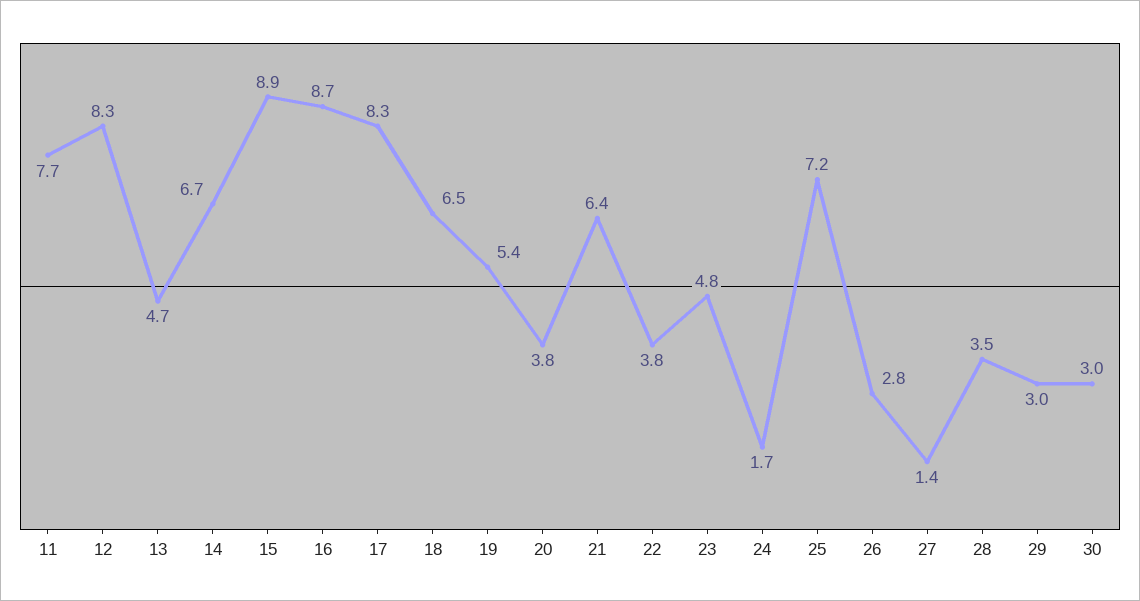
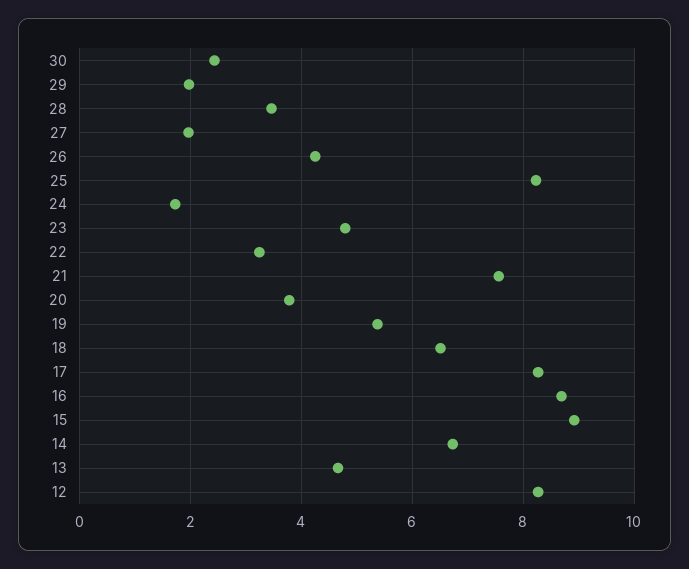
  {
-   "11": 7.7,
    "12": 8.3,
    "13": 4.7,
    "14": 6.7,
    "15": 8.9,
    "16": 8.7,
    "17": 8.3,
    "18": 6.5,
    "19": 5.4,
    "20": 3.8,
-   "21": 6.4,
+   "21": 7.6,
-   "22": 3.8,
+   "22": 3.2,
    "23": 4.8,
    "24": 1.7,
-   "25": 7.2,
+   "25": 8.2,
-   "26": 2.8,
+   "26": 4.2,
-   "27": 1.4,
+   "27": 2,
    "28": 3.5,
-   "29": 3,
+   "29": 2,
-   "30": 3
+   "30": 2.4
  }

